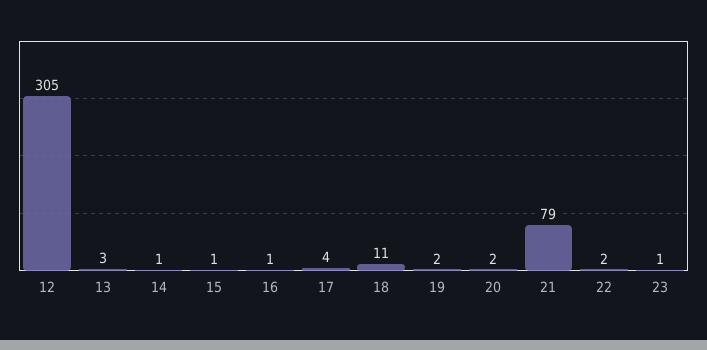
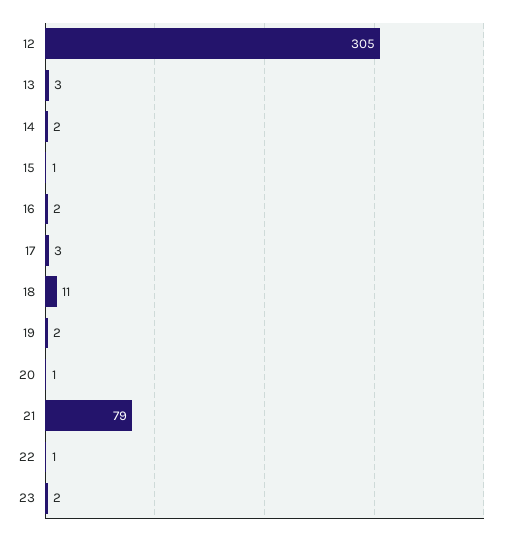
  {
    "12": 305,
    "13": 3,
-   "14": 1,
+   "14": 2,
    "15": 1,
-   "16": 1,
+   "16": 2,
-   "17": 4,
+   "17": 3,
    "18": 11,
    "19": 2,
-   "20": 2,
+   "20": 1,
    "21": 79,
-   "22": 2,
+   "22": 1,
-   "23": 1
+   "23": 2
  }

